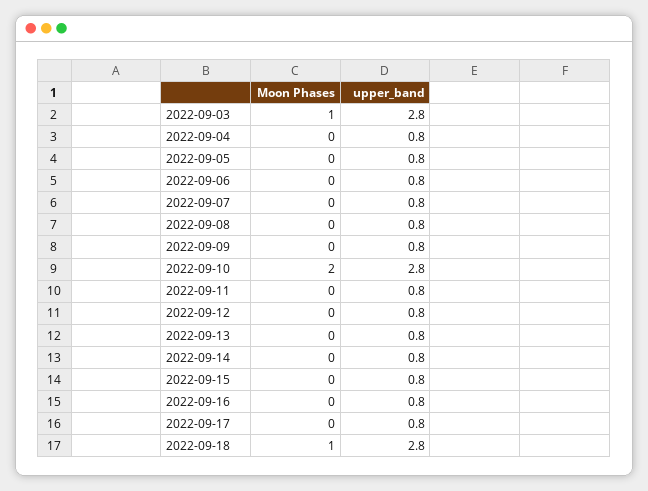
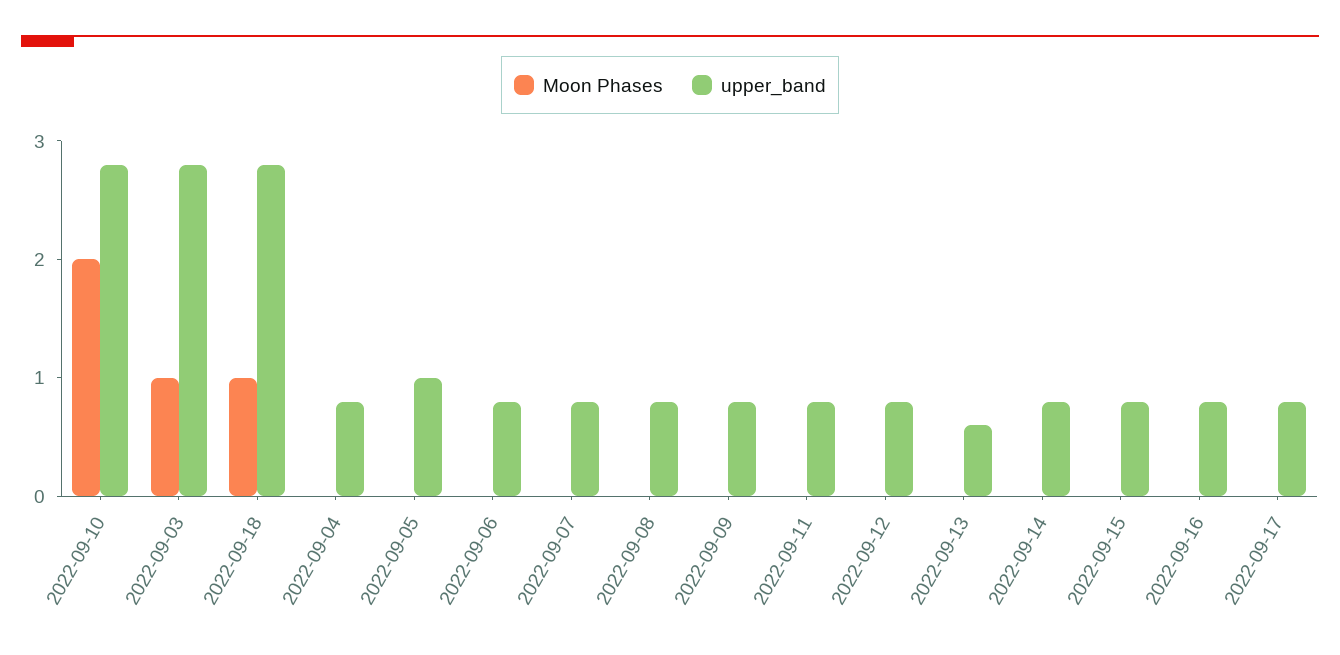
  {
    "Moon Phases": {
      "2022-09-03": 1,
      "2022-09-04": 0,
      "2022-09-05": 0,
      "2022-09-06": 0,
      "2022-09-07": 0,
      "2022-09-08": 0,
      "2022-09-09": 0,
      "2022-09-10": 2,
      "2022-09-11": 0,
      "2022-09-12": 0,
      "2022-09-13": 0,
      "2022-09-14": 0,
      "2022-09-15": 0,
      "2022-09-16": 0,
      "2022-09-17": 0,
      "2022-09-18": 1
    },
    "upper_band": {
      "2022-09-03": 2.8,
      "2022-09-04": 0.8,
-     "2022-09-05": 0.8,
+     "2022-09-05": 1,
      "2022-09-06": 0.8,
      "2022-09-07": 0.8,
      "2022-09-08": 0.8,
      "2022-09-09": 0.8,
      "2022-09-10": 2.8,
      "2022-09-11": 0.8,
      "2022-09-12": 0.8,
-     "2022-09-13": 0.8,
+     "2022-09-13": 0.6,
      "2022-09-14": 0.8,
      "2022-09-15": 0.8,
      "2022-09-16": 0.8,
      "2022-09-17": 0.8,
      "2022-09-18": 2.8
    }
  }

